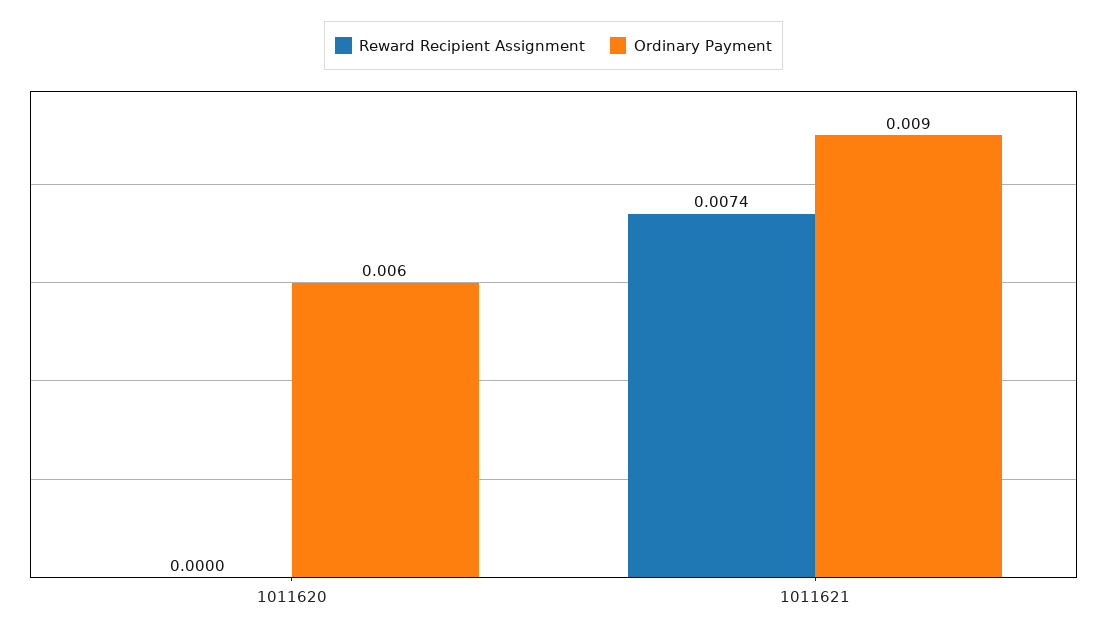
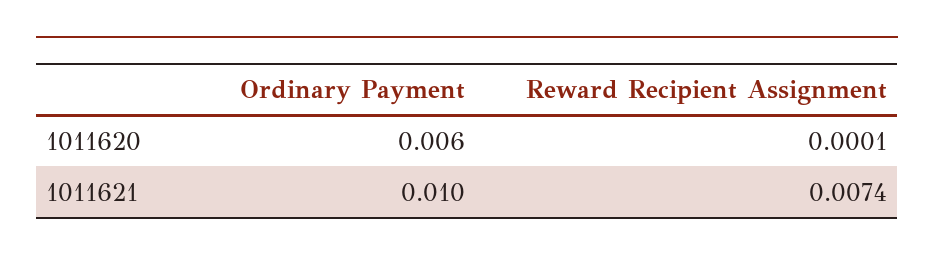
  {
    "Reward Recipient Assignment": {
-     "1011620": 0,
+     "1011620": 0.0001,
      "1011621": 0.0074
    },
    "Ordinary Payment": {
      "1011620": 0.006,
-     "1011621": 0.009
+     "1011621": 0.01
    }
  }

